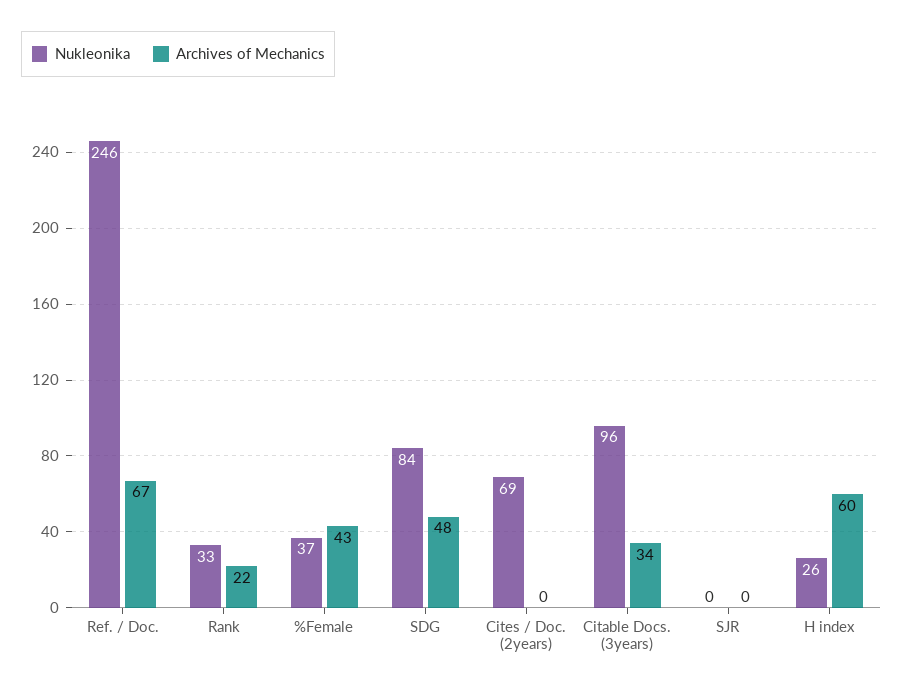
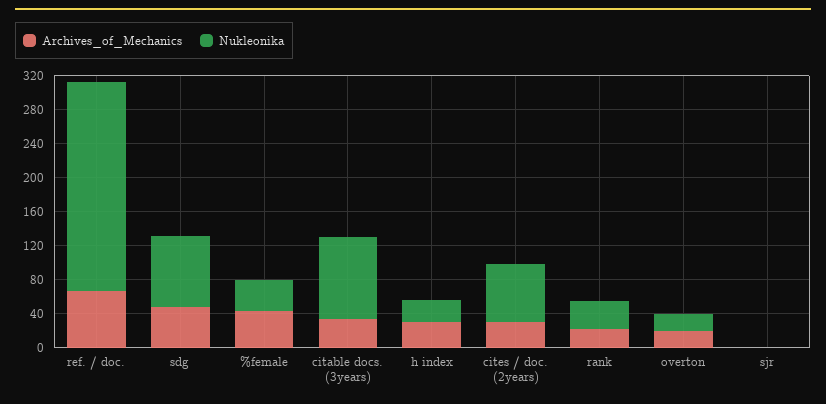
  {
    "Nukleonika": {
      "Ref. / Doc.": 246,
      "Rank": 33,
      "%Female": 37,
      "SDG": 84,
      "Cites / Doc. (2years)": 69,
      "Citable Docs. (3years)": 96,
      "SJR": 0,
-     "H index": 26
+     "H index": 26,
+     "overton": 20
    },
    "Archives of Mechanics": {
      "Ref. / Doc.": 67,
      "Rank": 22,
      "%Female": 43,
      "SDG": 48,
-     "Cites / Doc. (2years)": 0,
+     "Cites / Doc. (2years)": 30,
      "Citable Docs. (3years)": 34,
      "SJR": 0,
-     "H index": 60
+     "H index": 30,
+     "overton": 20
    }
  }

